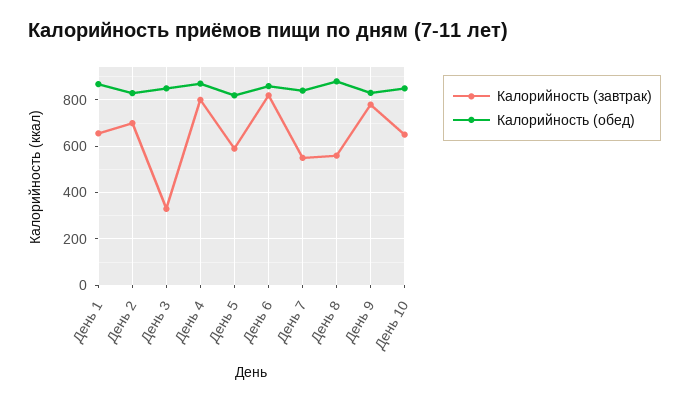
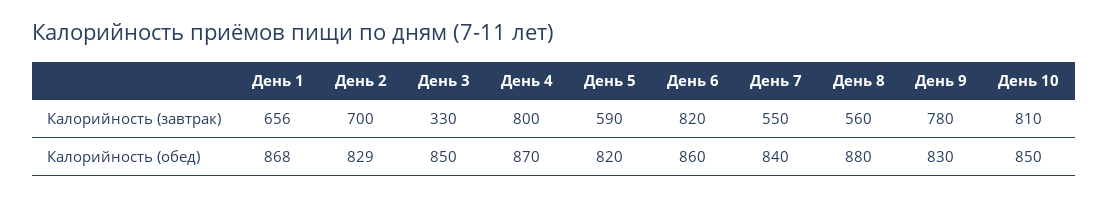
  {
    "Калорийность (завтрак)": {
      "День 1": 656,
      "День 2": 700,
      "День 3": 330,
      "День 4": 800,
      "День 5": 590,
      "День 6": 820,
      "День 7": 550,
      "День 8": 560,
      "День 9": 780,
-     "День 10": 650
+     "День 10": 810
    },
    "Калорийность (обед)": {
      "День 1": 868,
      "День 2": 829,
      "День 3": 850,
      "День 4": 870,
      "День 5": 820,
      "День 6": 860,
      "День 7": 840,
      "День 8": 880,
      "День 9": 830,
      "День 10": 850
    }
  }

